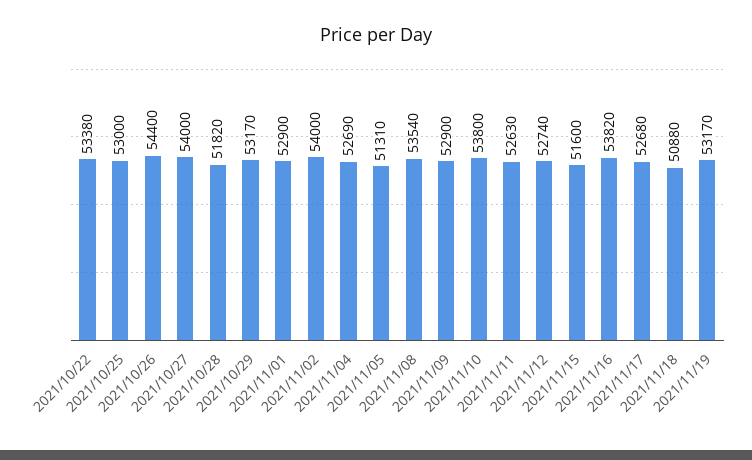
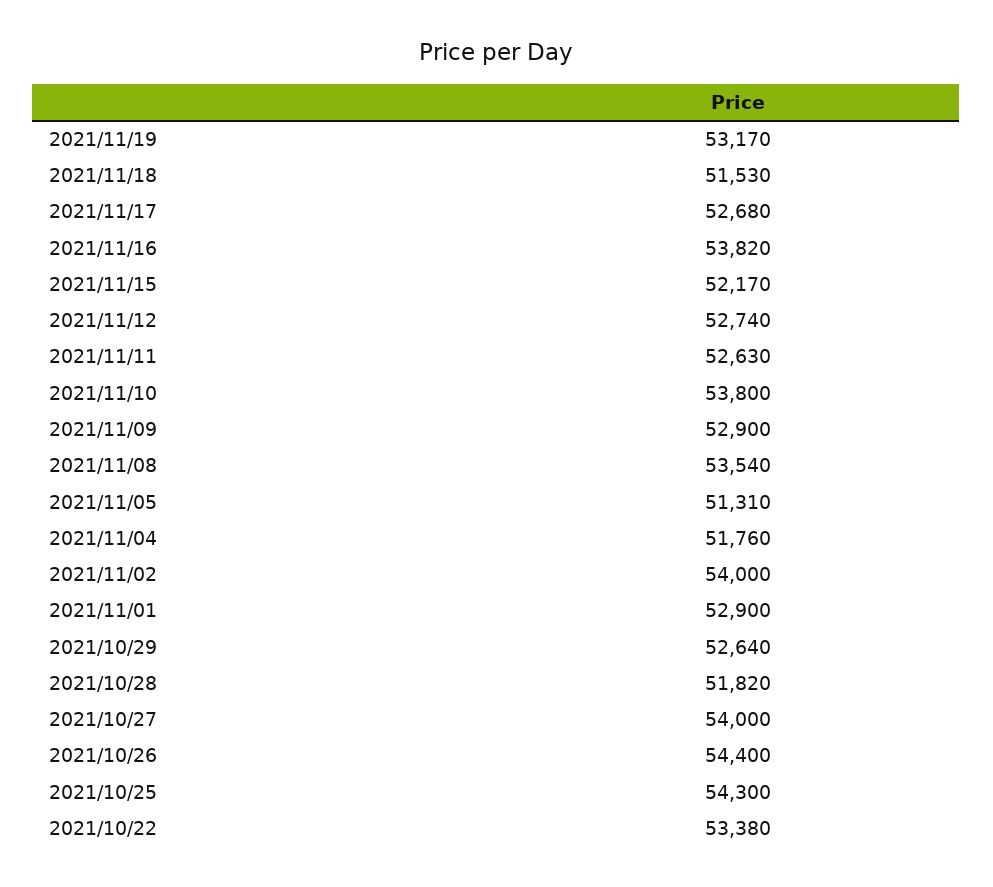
  {
    "2021/10/22": 53380,
-   "2021/10/25": 53000,
+   "2021/10/25": 54300,
    "2021/10/26": 54400,
    "2021/10/27": 54000,
    "2021/10/28": 51820,
-   "2021/10/29": 53170,
+   "2021/10/29": 52640,
    "2021/11/01": 52900,
    "2021/11/02": 54000,
-   "2021/11/04": 52690,
+   "2021/11/04": 51760,
    "2021/11/05": 51310,
    "2021/11/08": 53540,
    "2021/11/09": 52900,
    "2021/11/10": 53800,
    "2021/11/11": 52630,
    "2021/11/12": 52740,
-   "2021/11/15": 51600,
+   "2021/11/15": 52170,
    "2021/11/16": 53820,
    "2021/11/17": 52680,
-   "2021/11/18": 50880,
+   "2021/11/18": 51530,
    "2021/11/19": 53170
  }

